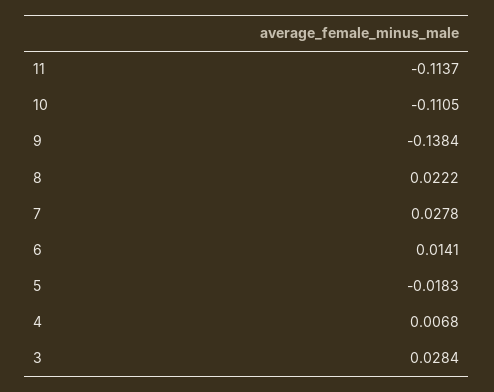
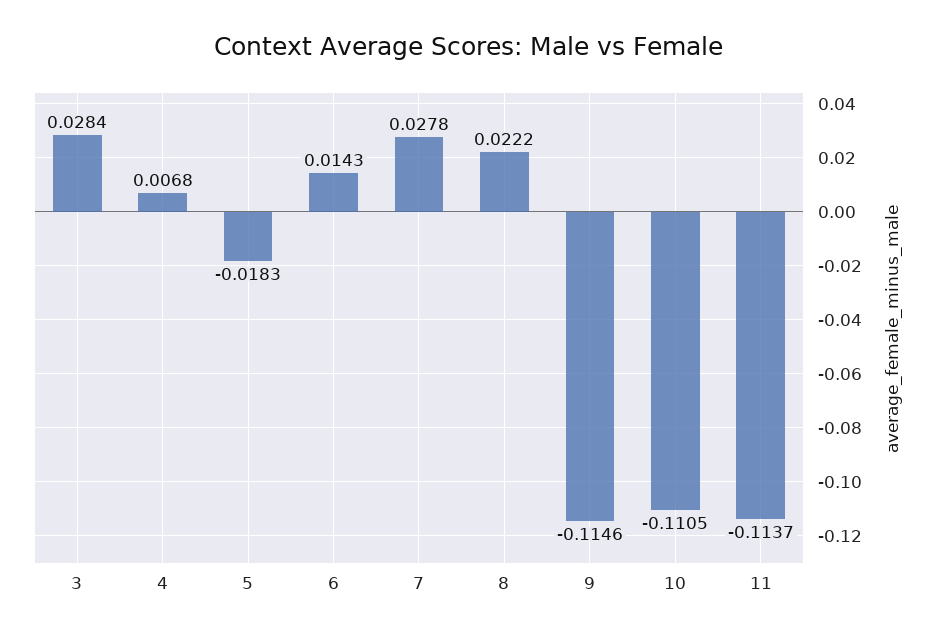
  {
    "11": -0.1137,
    "10": -0.1105,
-   "9": -0.1384,
+   "9": -0.1146,
    "8": 0.0222,
    "7": 0.0278,
-   "6": 0.0141,
+   "6": 0.0143,
    "5": -0.0183,
    "4": 0.0068,
    "3": 0.0284
  }

